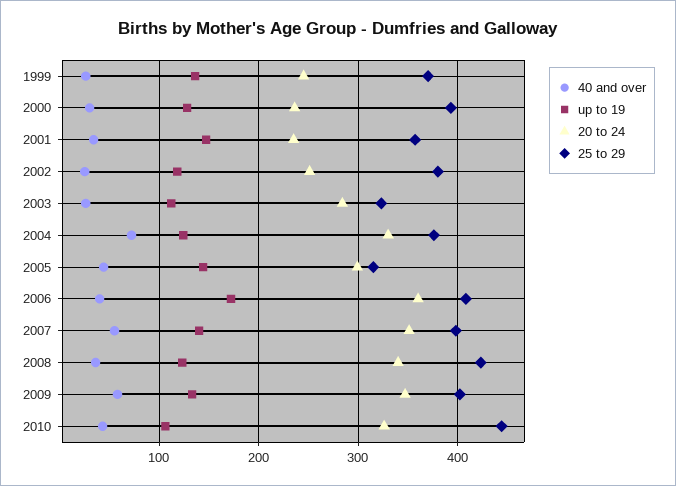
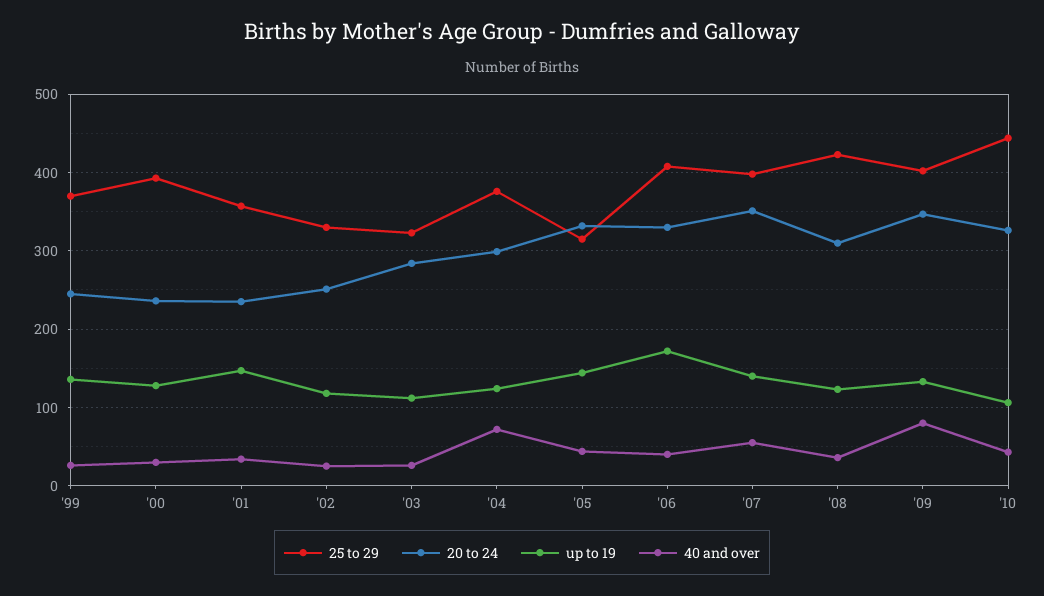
  {
    "40 and over": {
      "1999": 30,
      "2000": 30,
      "2001": 30,
      "2002": 30,
      "2003": 30,
      "2004": 70,
      "2005": 40,
      "2006": 40,
      "2007": 60,
      "2008": 40,
-     "2009": 60,
+     "2009": 80,
      "2010": 40
    },
    "up to 19": {
      "1999": 140,
      "2000": 130,
      "2001": 150,
      "2002": 120,
      "2003": 110,
      "2004": 120,
      "2005": 140,
      "2006": 170,
      "2007": 140,
      "2008": 120,
      "2009": 130,
      "2010": 110
    },
    "20 to 24": {
      "1999": 250,
      "2000": 240,
      "2001": 240,
      "2002": 250,
      "2003": 280,
-     "2004": 330,
+     "2004": 300,
-     "2005": 300,
+     "2005": 330,
-     "2006": 360,
+     "2006": 330,
      "2007": 350,
-     "2008": 340,
+     "2008": 310,
      "2009": 350,
      "2010": 330
    },
    "25 to 29": {
      "1999": 370,
      "2000": 390,
      "2001": 360,
-     "2002": 380,
+     "2002": 330,
      "2003": 320,
      "2004": 380,
      "2005": 320,
      "2006": 410,
      "2007": 400,
      "2008": 420,
      "2009": 400,
      "2010": 440
    }
  }

